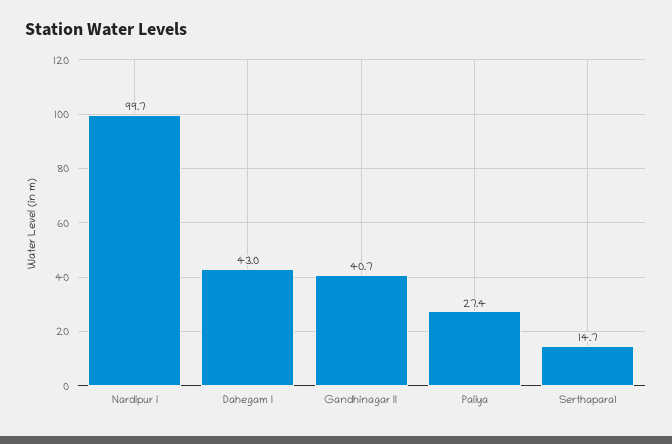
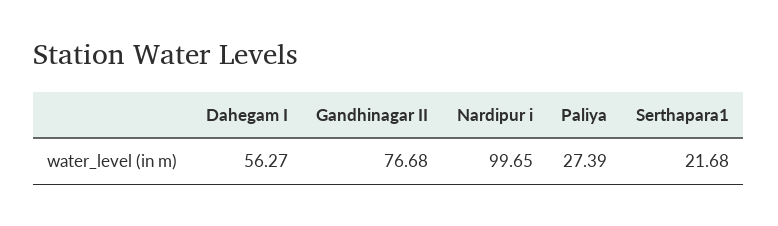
  {
    "Nardipur i": 99.65,
-   "Dahegam I": 43,
+   "Dahegam I": 56.27,
-   "Gandhinagar II": 40.7,
+   "Gandhinagar II": 76.68,
    "Paliya": 27.39,
-   "Serthapara1": 14.7
+   "Serthapara1": 21.68
  }

